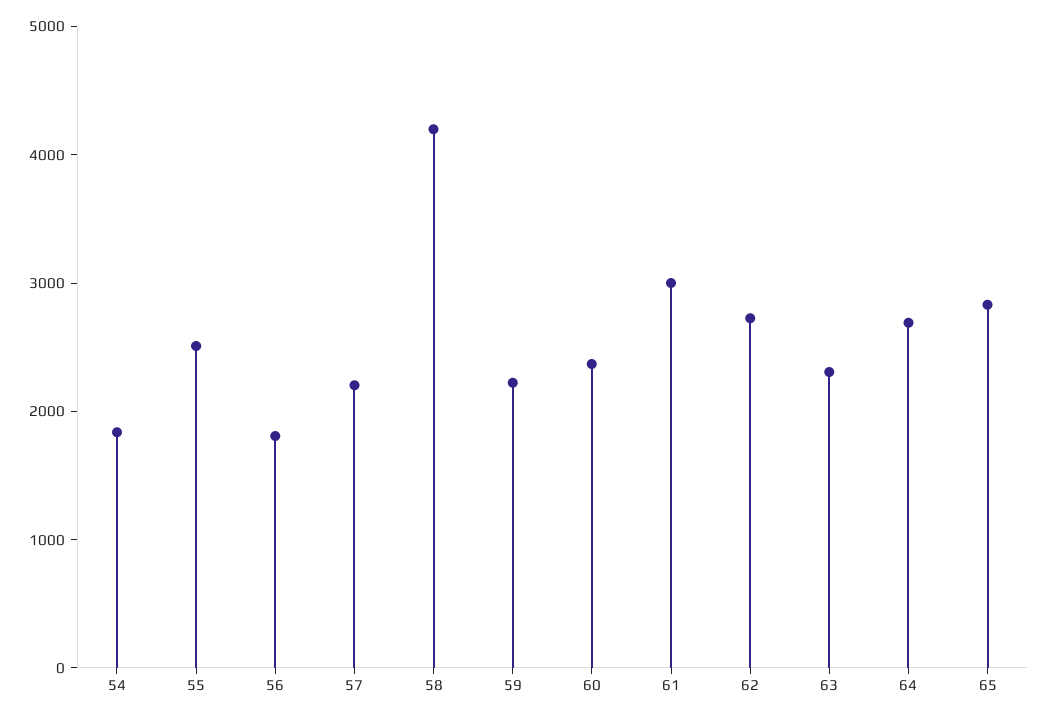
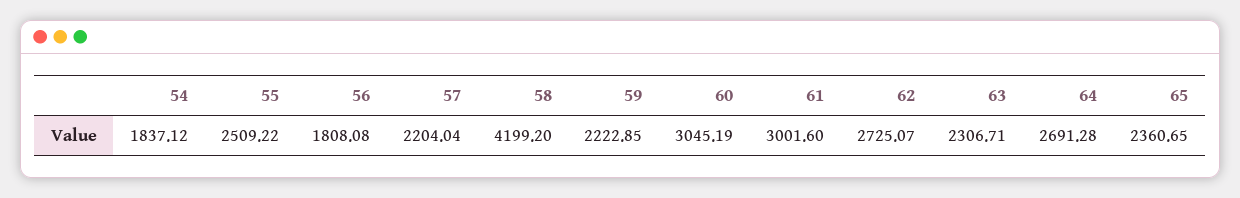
  {
    "54": 1837.12,
    "55": 2509.22,
    "56": 1808.08,
    "57": 2204.04,
    "58": 4199.2,
    "59": 2222.85,
-   "60": 2400,
+   "60": 3045.19,
    "61": 3001.6,
    "62": 2725.07,
    "63": 2306.71,
    "64": 2691.28,
-   "65": 2800
+   "65": 2360.65
  }

